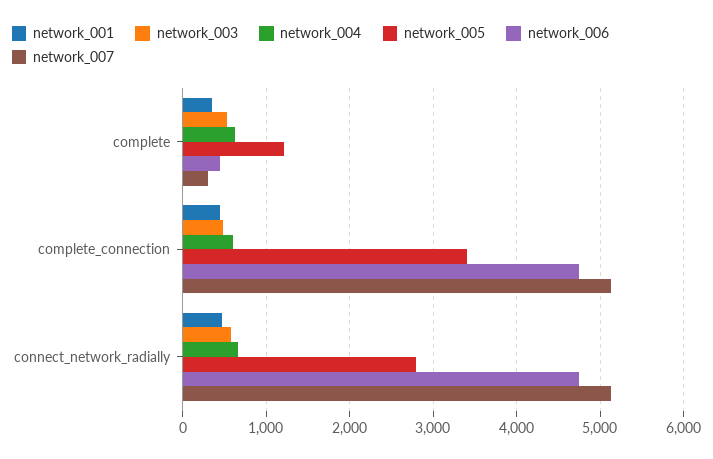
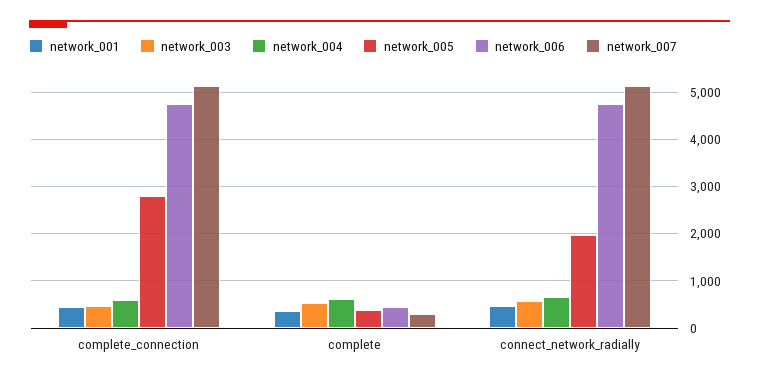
  {
    "network_001": {
      "complete": 400,
      "complete_connection": 500,
      "connect_network_radially": 500
    },
    "network_003": {
      "complete": 500,
      "complete_connection": 500,
      "connect_network_radially": 600
    },
    "network_004": {
      "complete": 600,
      "complete_connection": 600,
      "connect_network_radially": 700
    },
    "network_005": {
-     "complete": 1200,
+     "complete": 400,
-     "complete_connection": 3400,
+     "complete_connection": 2800,
-     "connect_network_radially": 2800
+     "connect_network_radially": 2000
    },
    "network_006": {
      "complete": 400,
      "complete_connection": 4700,
      "connect_network_radially": 4700
    },
    "network_007": {
      "complete": 300,
      "complete_connection": 5100,
      "connect_network_radially": 5100
    }
  }

